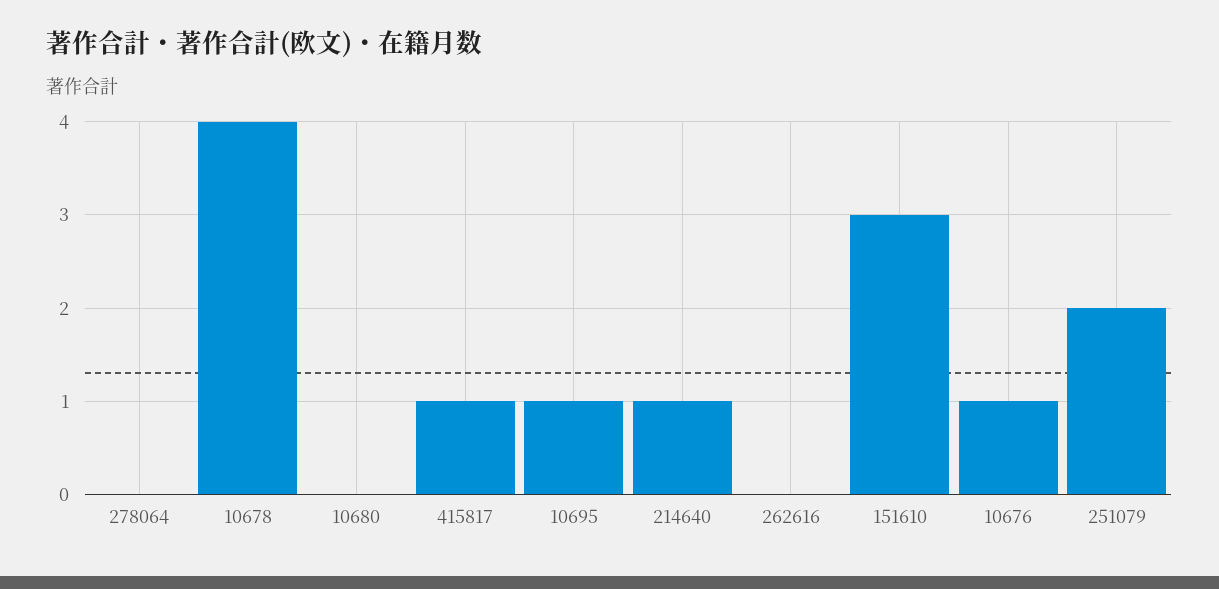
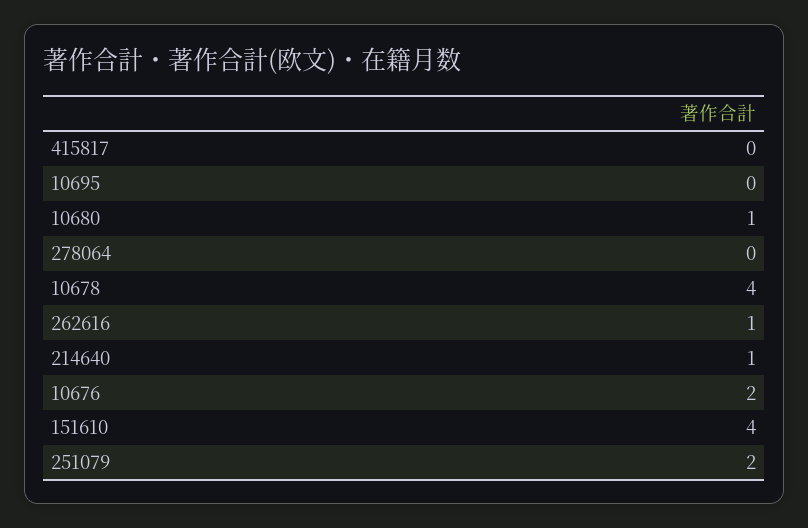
  {
    "278064": 0,
    "10678": 4,
-   "10680": 0,
+   "10680": 1,
-   "415817": 1,
+   "415817": 0,
-   "10695": 1,
+   "10695": 0,
    "214640": 1,
-   "262616": 0,
+   "262616": 1,
-   "151610": 3,
+   "151610": 4,
-   "10676": 1,
+   "10676": 2,
    "251079": 2
  }

